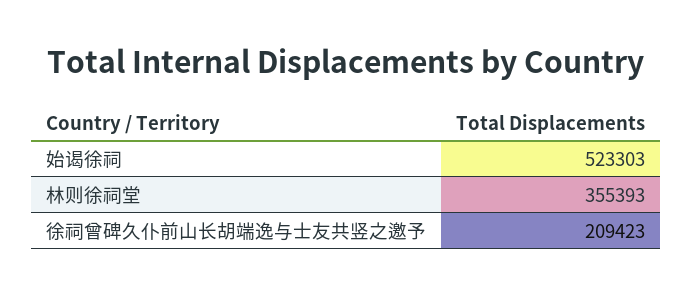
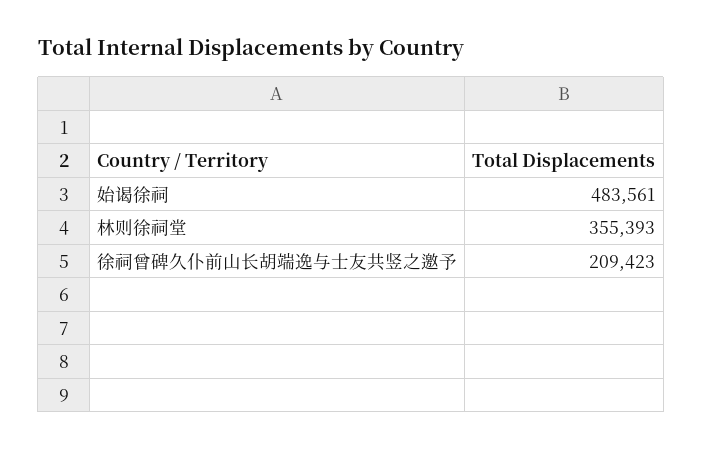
  {
-   "始谒徐祠": 523303,
+   "始谒徐祠": 483561,
    "林则徐祠堂": 355393,
    "徐祠曾碑久仆前山长胡端逸与士友共竖之邀予": 209423
  }

